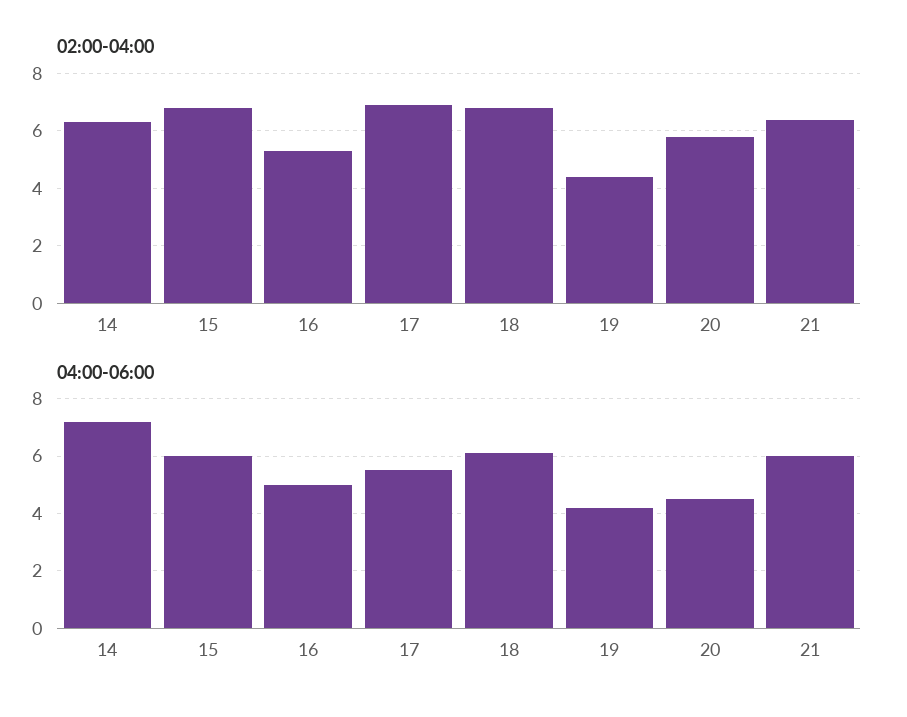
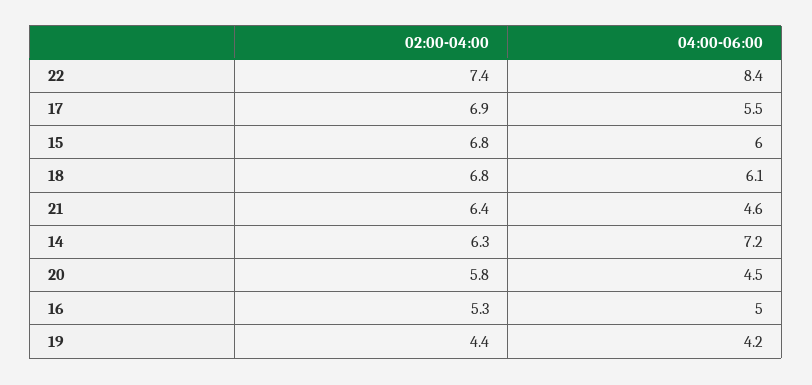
  {
    "02:00-04:00": {
      "14": 6.3,
      "15": 6.8,
      "16": 5.3,
      "17": 6.9,
      "18": 6.8,
      "19": 4.4,
      "20": 5.8,
-     "21": 6.4
+     "21": 6.4,
+     "22": 7.4
    },
    "04:00-06:00": {
      "14": 7.2,
      "15": 6,
      "16": 5,
      "17": 5.5,
      "18": 6.1,
      "19": 4.2,
      "20": 4.5,
-     "21": 6
+     "21": 4.6,
+     "22": 8.4
    }
  }

